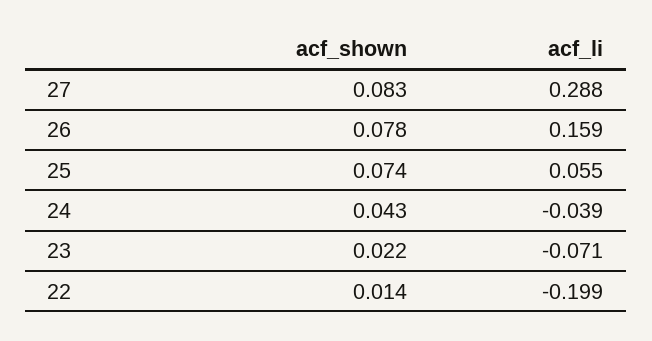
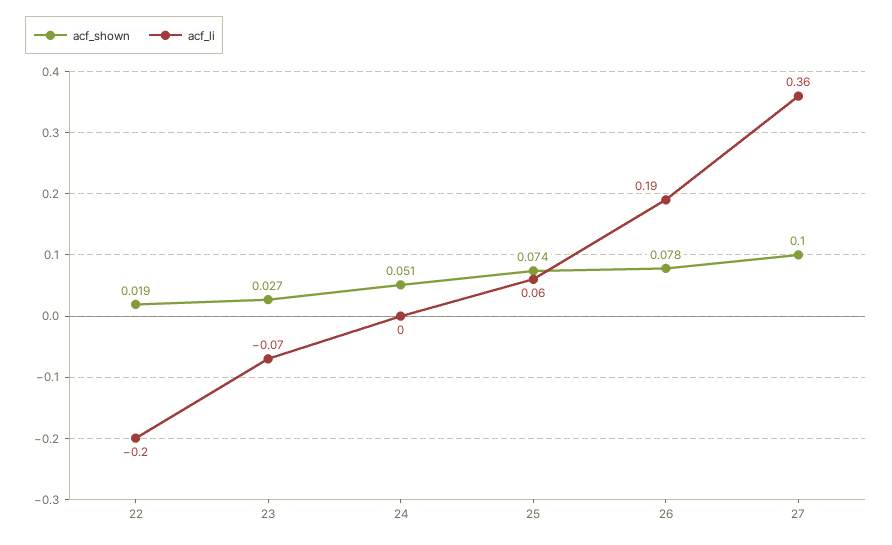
  {
    "acf_shown": {
-     "27": 0.083,
+     "27": 0.1,
      "26": 0.078,
      "25": 0.074,
-     "24": 0.043,
+     "24": 0.051,
-     "23": 0.022,
+     "23": 0.027,
-     "22": 0.014
+     "22": 0.019
    },
    "acf_li": {
-     "27": 0.288,
+     "27": 0.36,
-     "26": 0.159,
+     "26": 0.19,
      "25": 0.055,
-     "24": -0.039,
+     "24": 0,
      "23": -0.071,
      "22": -0.199
    }
  }

